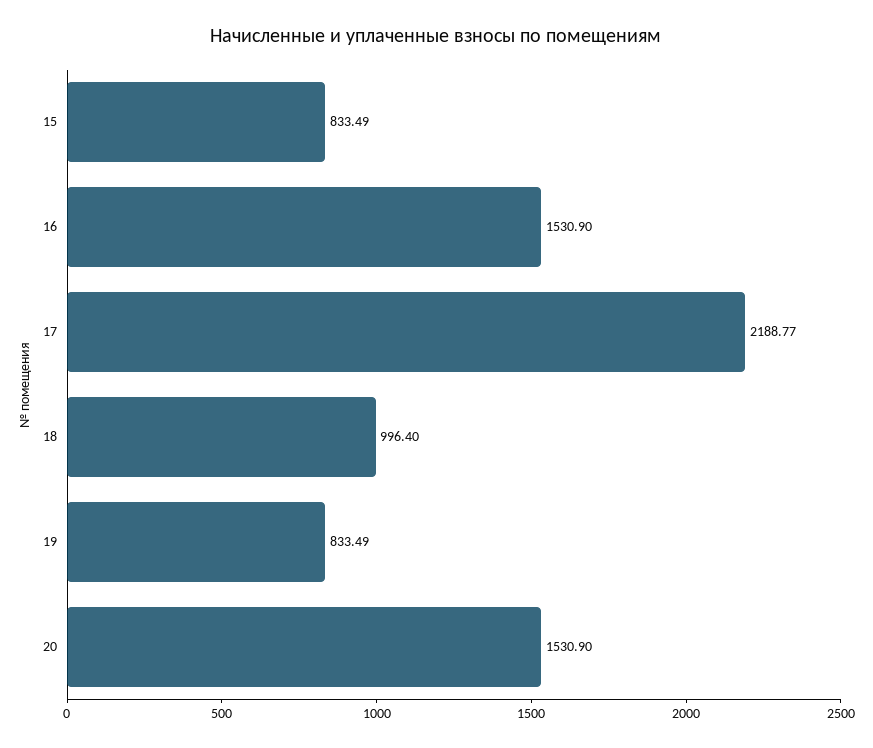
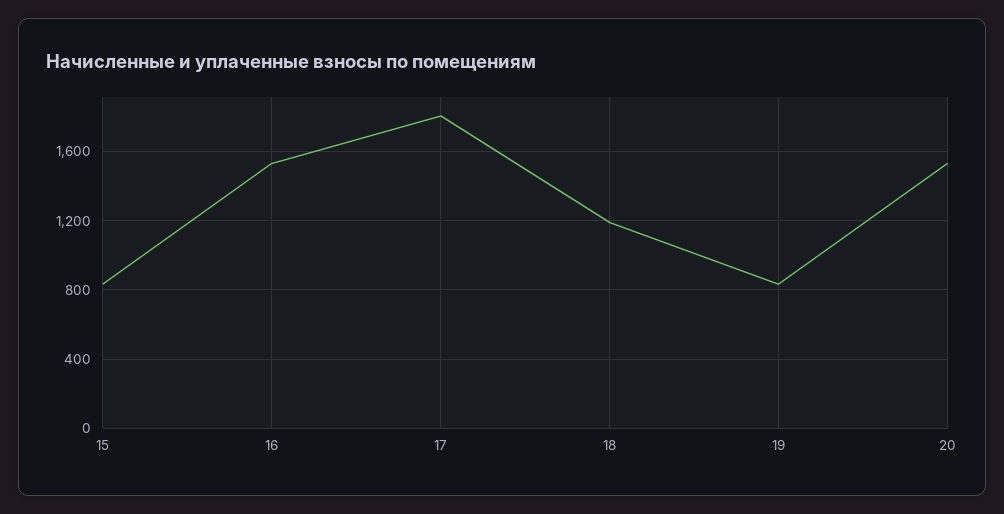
  {
    "15": 833.49,
    "16": 1530.9,
-   "17": 2188.77,
+   "17": 1800,
-   "18": 996.4,
+   "18": 1200,
    "19": 833.49,
    "20": 1530.9
  }

